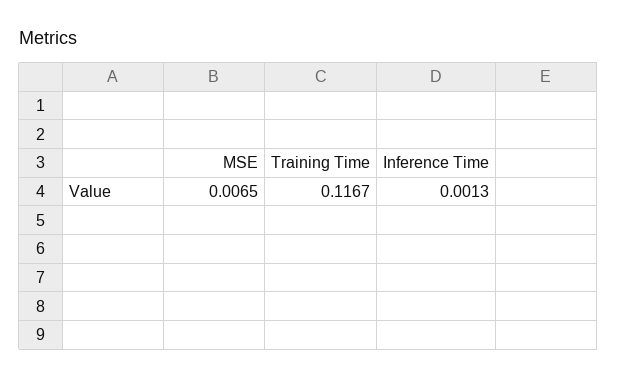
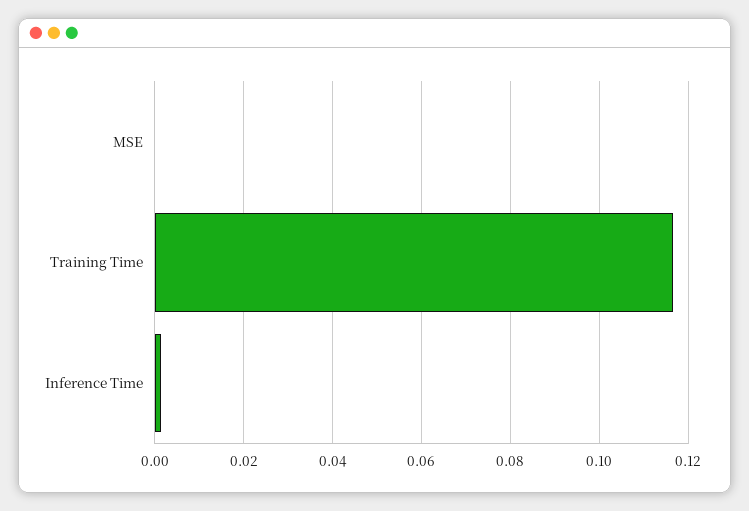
  {
-   "MSE": 0.0065,
+   "MSE": 0,
    "Training Time": 0.1167,
    "Inference Time": 0.0013
  }

